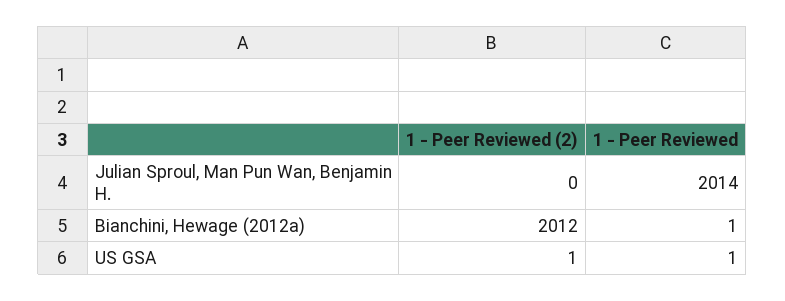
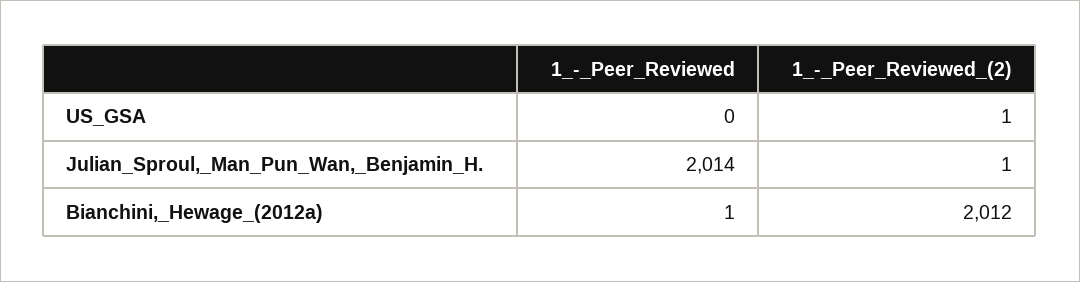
  {
    "1 - Peer Reviewed (2)": {
-     "Julian Sproul, Man Pun Wan, Benjamin H.": 0,
+     "Julian Sproul, Man Pun Wan, Benjamin H.": 1,
      "Bianchini, Hewage (2012a)": 2012,
      "US GSA": 1
    },
    "1 - Peer Reviewed": {
      "Julian Sproul, Man Pun Wan, Benjamin H.": 2014,
      "Bianchini, Hewage (2012a)": 1,
-     "US GSA": 1
+     "US GSA": 0
    }
  }

